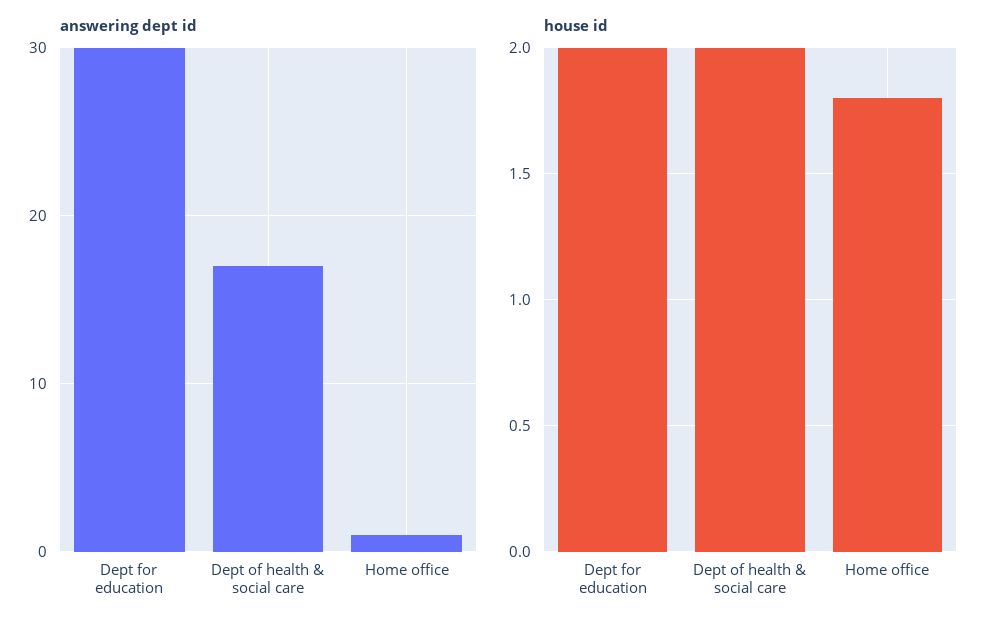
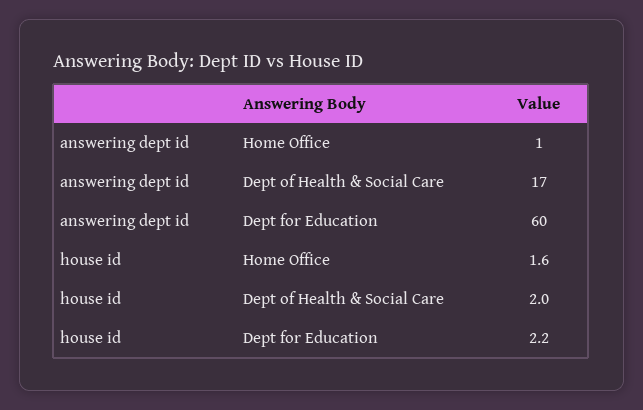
  {
    "answering dept id": {
-     "Dept for education": 30,
+     "Dept for education": 60,
      "Dept of health & social care": 17,
      "Home office": 1
    },
    "house id": {
-     "Dept for education": 2,
+     "Dept for education": 2.2,
      "Dept of health & social care": 2,
-     "Home office": 1.8
+     "Home office": 1.6
    }
  }

